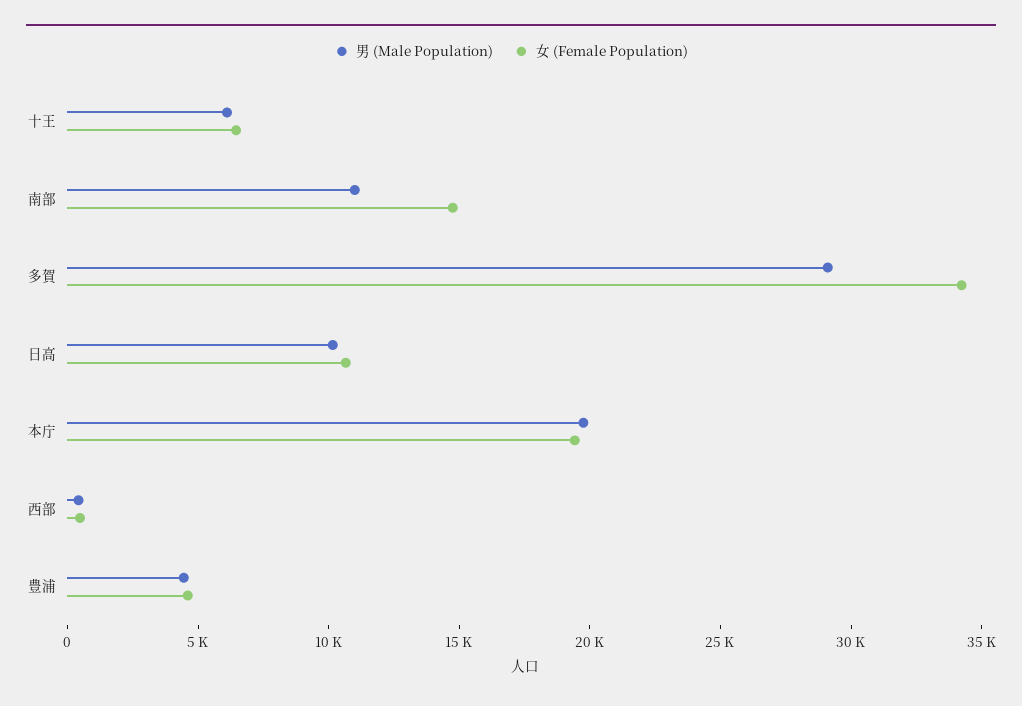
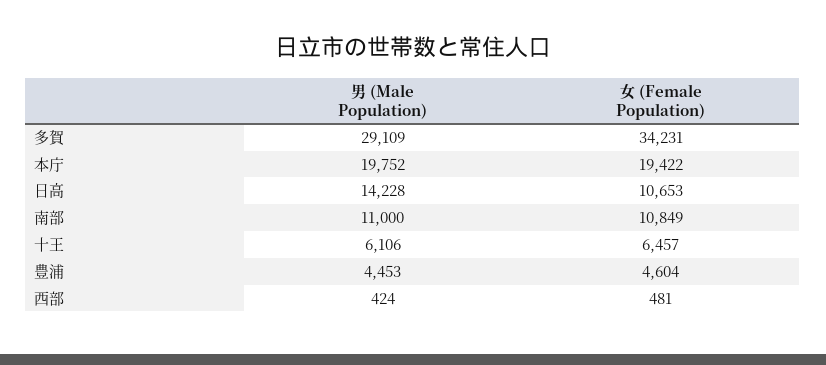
  {
    "男 (Male Population)": {
      "十王": 6106,
      "南部": 11000,
      "多賀": 29109,
-     "日高": 10000,
+     "日高": 14228,
      "本庁": 19752,
      "西部": 424,
      "豊浦": 4453
    },
    "女 (Female Population)": {
      "十王": 6457,
-     "南部": 15000,
+     "南部": 10849,
      "多賀": 34231,
      "日高": 10653,
      "本庁": 19422,
      "西部": 481,
      "豊浦": 4604
    }
  }

